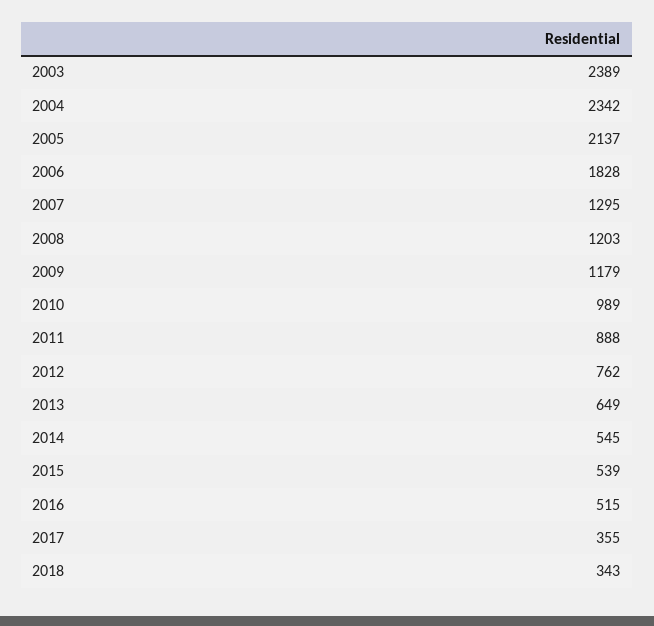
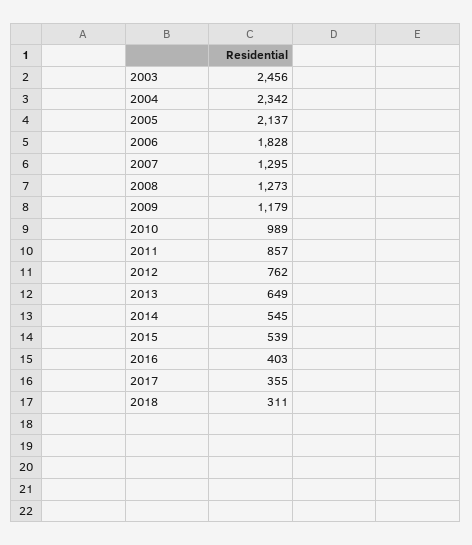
  {
-   "2003": 2389,
+   "2003": 2456,
    "2004": 2342,
    "2005": 2137,
    "2006": 1828,
    "2007": 1295,
-   "2008": 1203,
+   "2008": 1273,
    "2009": 1179,
    "2010": 989,
-   "2011": 888,
+   "2011": 857,
    "2012": 762,
    "2013": 649,
    "2014": 545,
    "2015": 539,
-   "2016": 515,
+   "2016": 403,
    "2017": 355,
-   "2018": 343
+   "2018": 311
  }

